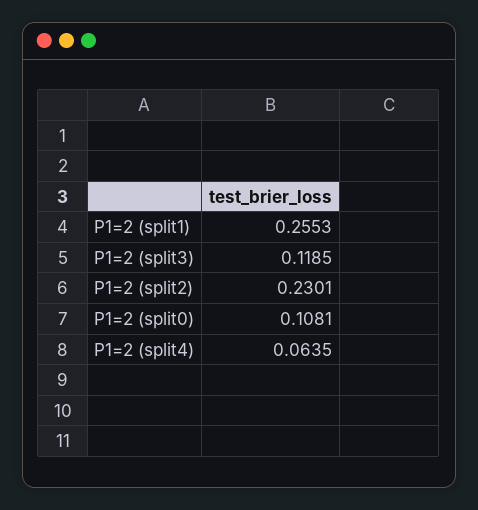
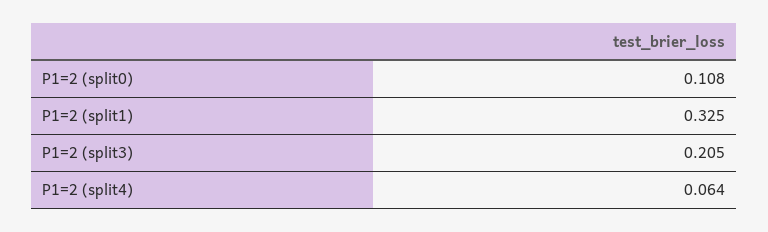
  {
-   "P1=2 (split1)": 0.2553,
+   "P1=2 (split1)": 0.325,
-   "P1=2 (split3)": 0.1185,
+   "P1=2 (split3)": 0.205,
-   "P1=2 (split2)": 0.2301,
    "P1=2 (split0)": 0.1081,
    "P1=2 (split4)": 0.0635
  }

